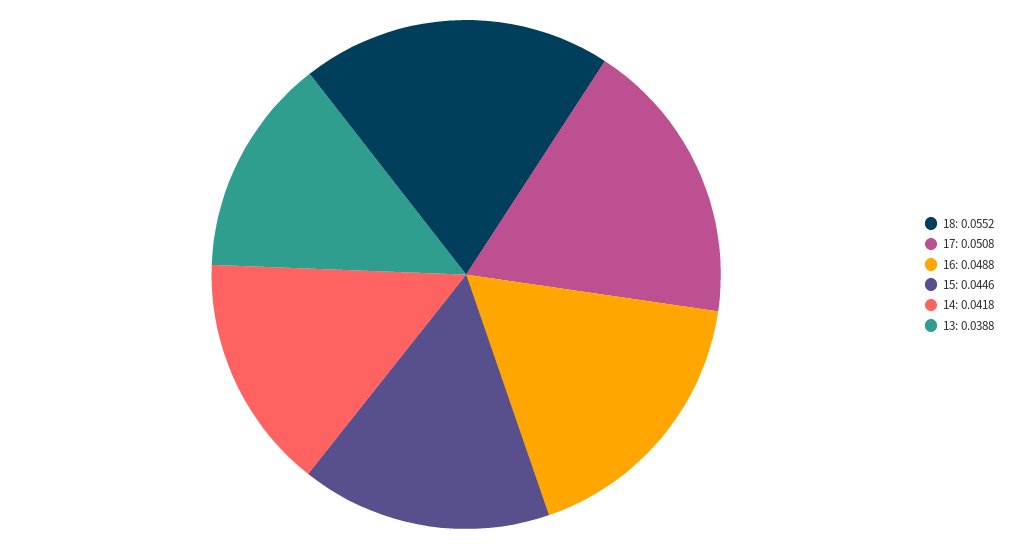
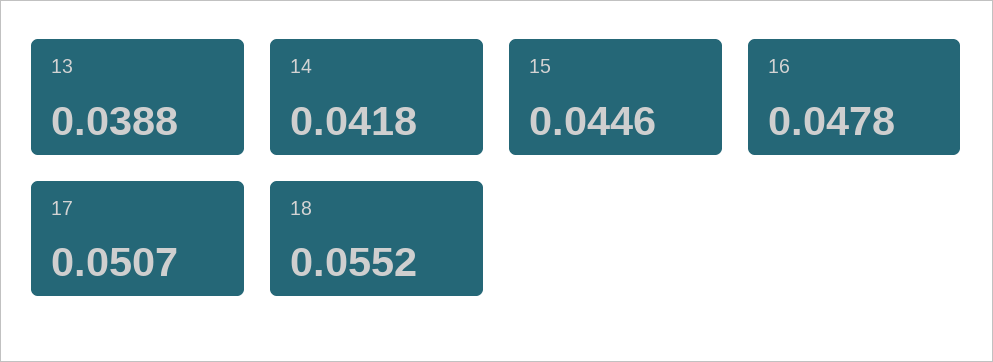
  {
    "18": 0.0552,
-   "17": 0.0508,
+   "17": 0.0507,
-   "16": 0.0488,
+   "16": 0.0478,
    "15": 0.0446,
    "14": 0.0418,
    "13": 0.0388
  }

